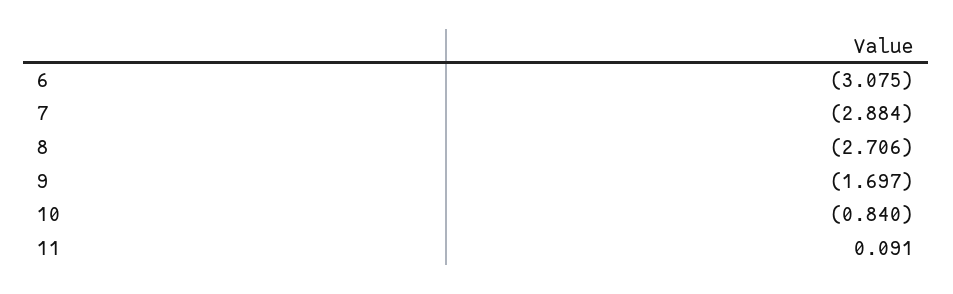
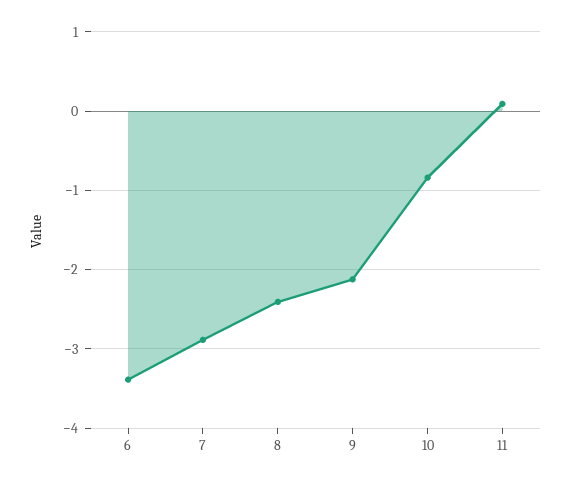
  {
-   "6": -3.075,
+   "6": -3.4,
    "7": -2.884,
-   "8": -2.706,
+   "8": -2.4,
-   "9": -1.697,
+   "9": -2.1,
    "10": -0.84,
    "11": 0.091
  }

